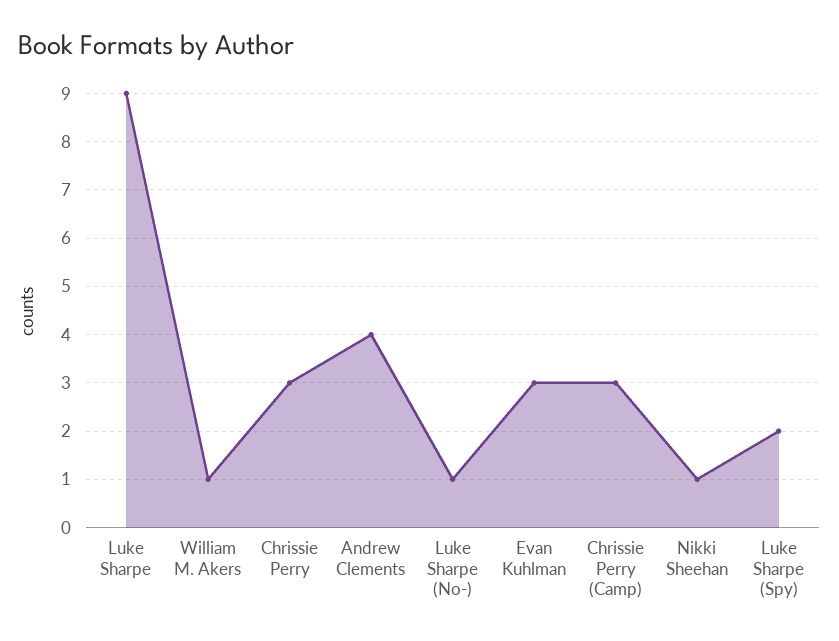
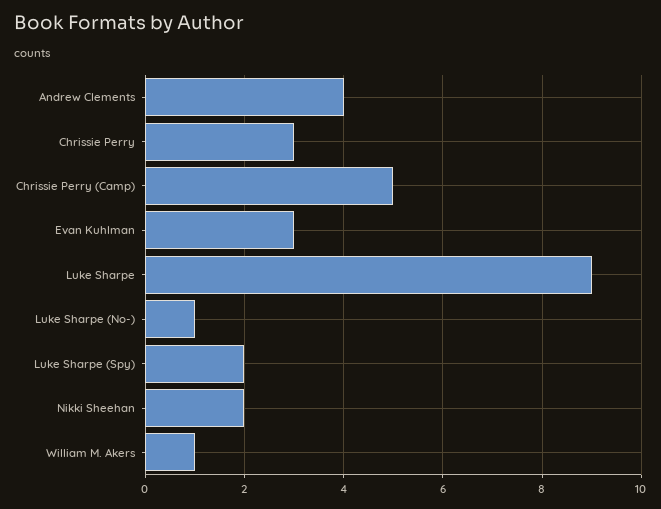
  {
    "Luke Sharpe": 9,
    "William M. Akers": 1,
    "Chrissie Perry": 3,
    "Andrew Clements": 4,
    "Luke Sharpe (No-)": 1,
    "Evan Kuhlman": 3,
-   "Chrissie Perry (Camp)": 3,
+   "Chrissie Perry (Camp)": 5,
-   "Nikki Sheehan": 1,
+   "Nikki Sheehan": 2,
    "Luke Sharpe (Spy)": 2
  }

